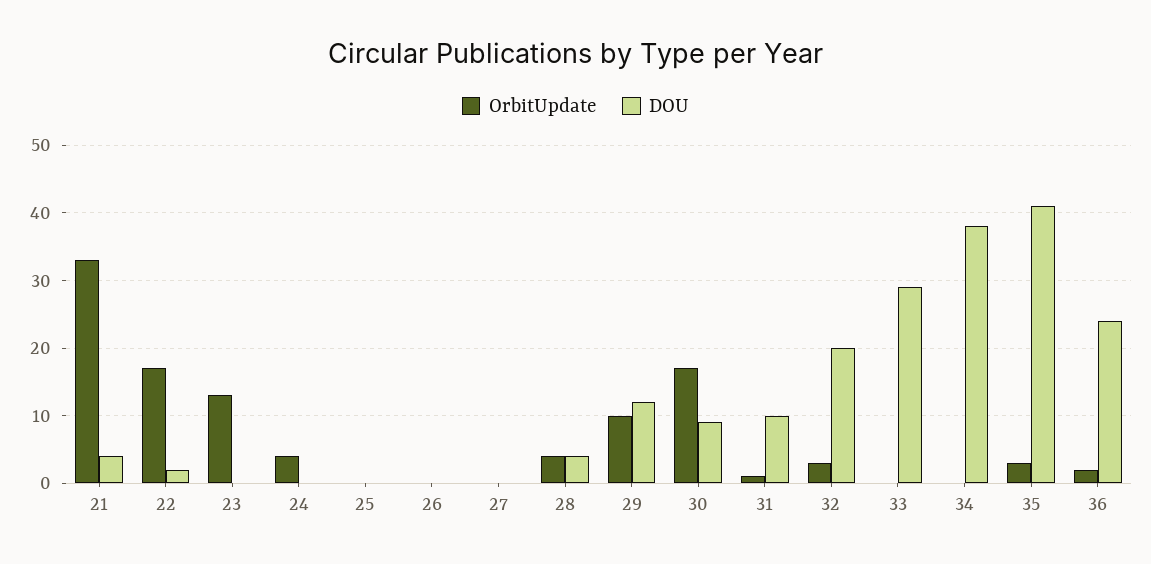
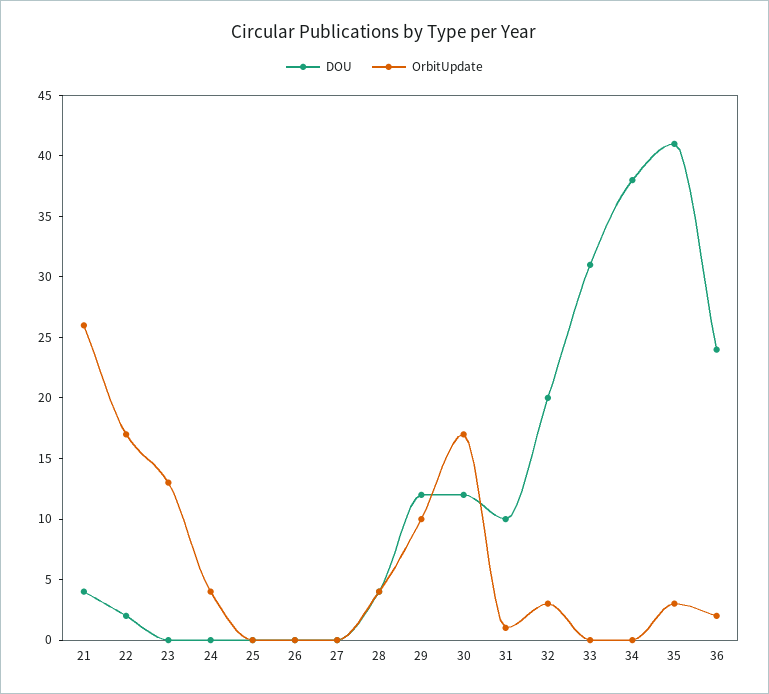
  {
    "OrbitUpdate": {
-     "21": 33,
+     "21": 26,
      "22": 17,
      "23": 13,
      "24": 4,
      "25": 0,
      "26": 0,
      "27": 0,
      "28": 4,
      "29": 10,
      "30": 17,
      "31": 1,
      "32": 3,
      "33": 0,
      "34": 0,
      "35": 3,
      "36": 2
    },
    "DOU": {
      "21": 4,
      "22": 2,
      "23": 0,
      "24": 0,
      "25": 0,
      "26": 0,
      "27": 0,
      "28": 4,
      "29": 12,
-     "30": 9,
+     "30": 12,
      "31": 10,
      "32": 20,
-     "33": 29,
+     "33": 31,
      "34": 38,
      "35": 41,
      "36": 24
    }
  }

